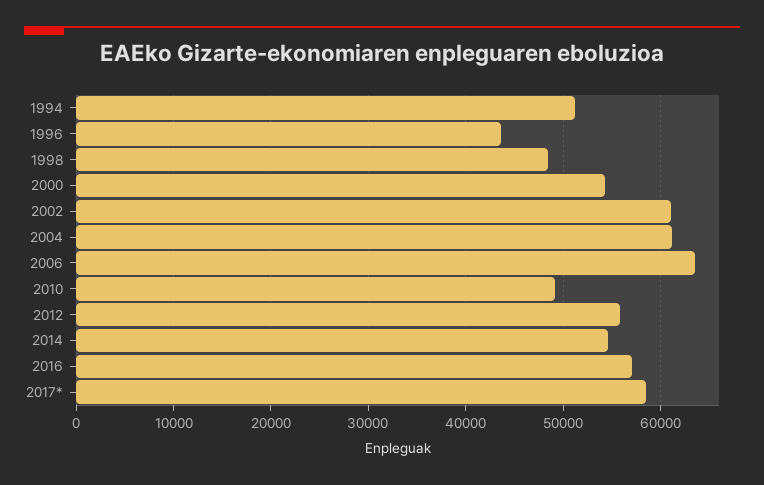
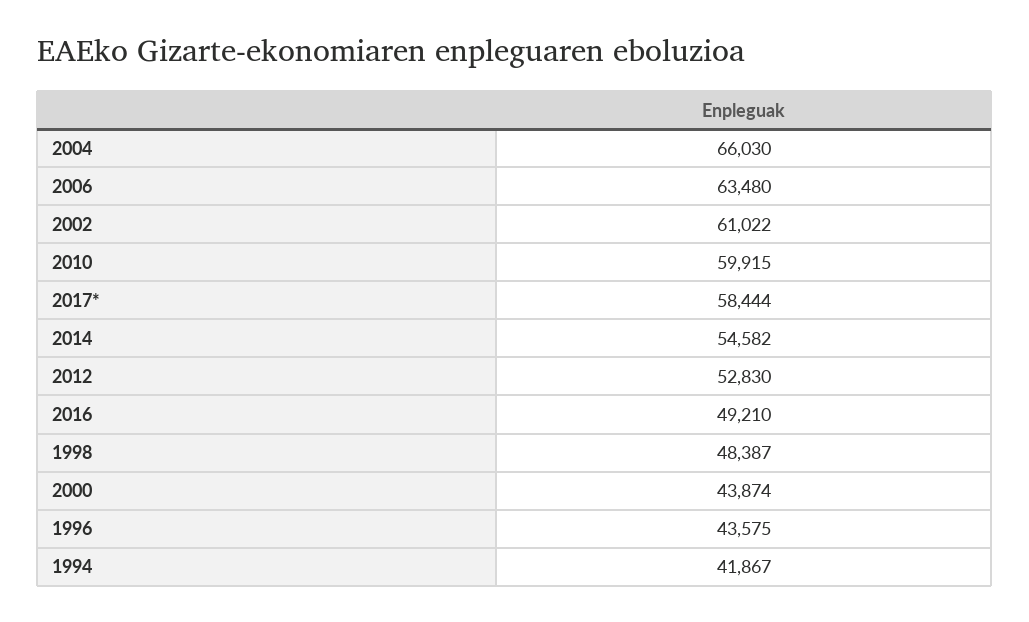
  {
-   "1994": 51000,
+   "1994": 41867,
    "1996": 43575,
    "1998": 48387,
-   "2000": 54000,
+   "2000": 43874,
    "2002": 61022,
-   "2004": 61000,
+   "2004": 66030,
    "2006": 63480,
-   "2010": 49000,
+   "2010": 59915,
-   "2012": 56000,
+   "2012": 52830,
    "2014": 54582,
-   "2016": 57000,
+   "2016": 49210,
    "2017*": 58444
  }

